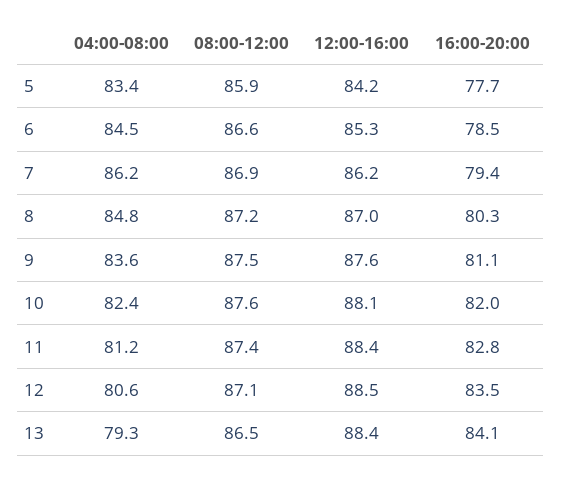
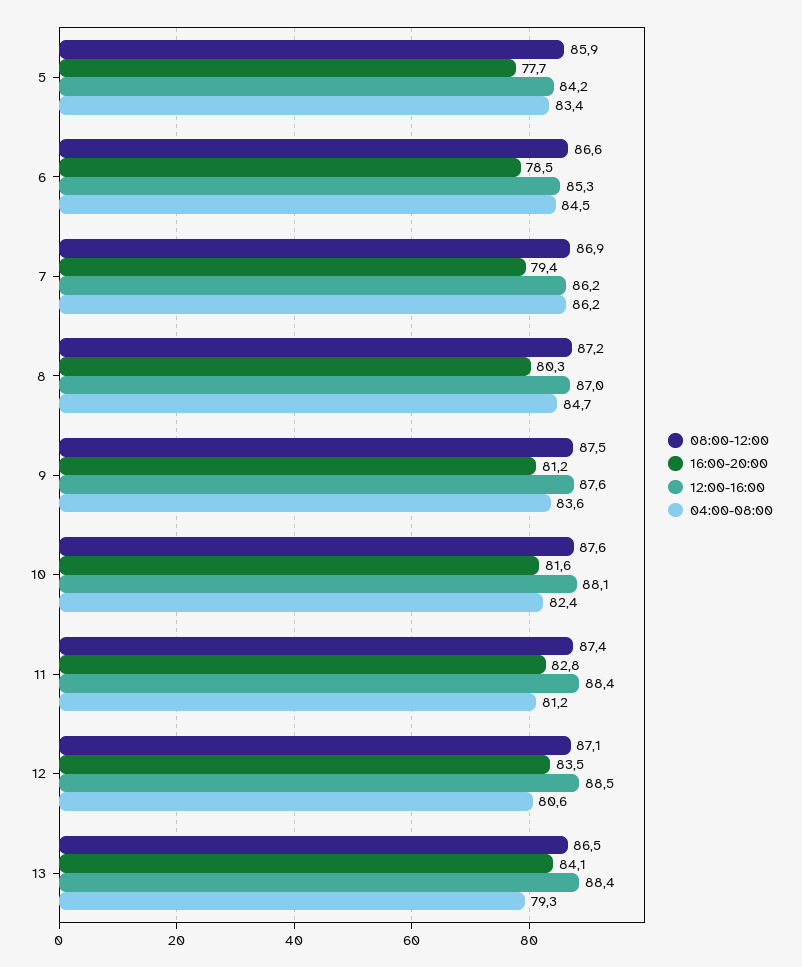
  {
    "04:00-08:00": {
      "5": 83.4,
      "6": 84.5,
      "7": 86.2,
-     "8": 84.8,
+     "8": 84.7,
      "9": 83.6,
      "10": 82.4,
      "11": 81.2,
      "12": 80.6,
      "13": 79.3
    },
    "08:00-12:00": {
      "5": 85.9,
      "6": 86.6,
      "7": 86.9,
      "8": 87.2,
      "9": 87.5,
      "10": 87.6,
      "11": 87.4,
      "12": 87.1,
      "13": 86.5
    },
    "12:00-16:00": {
      "5": 84.2,
      "6": 85.3,
      "7": 86.2,
      "8": 87,
      "9": 87.6,
      "10": 88.1,
      "11": 88.4,
      "12": 88.5,
      "13": 88.4
    },
    "16:00-20:00": {
      "5": 77.7,
      "6": 78.5,
      "7": 79.4,
      "8": 80.3,
-     "9": 81.1,
+     "9": 81.2,
-     "10": 82,
+     "10": 81.6,
      "11": 82.8,
      "12": 83.5,
      "13": 84.1
    }
  }

